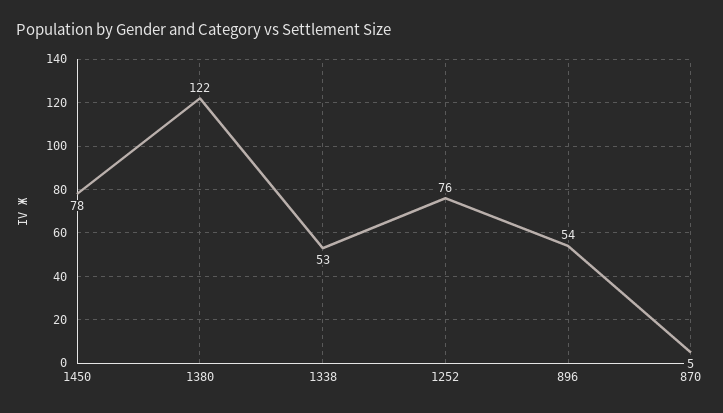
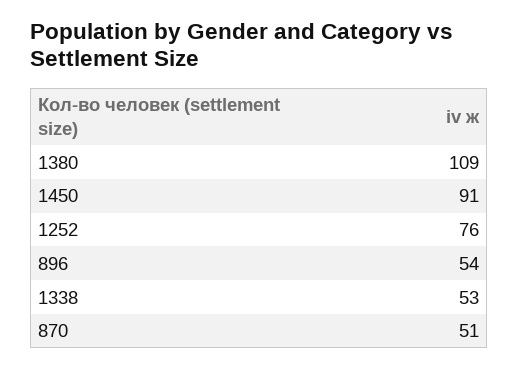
  {
-   "1450": 78,
+   "1450": 91,
-   "1380": 122,
+   "1380": 109,
    "1338": 53,
    "1252": 76,
    "896": 54,
-   "870": 5
+   "870": 51
  }

